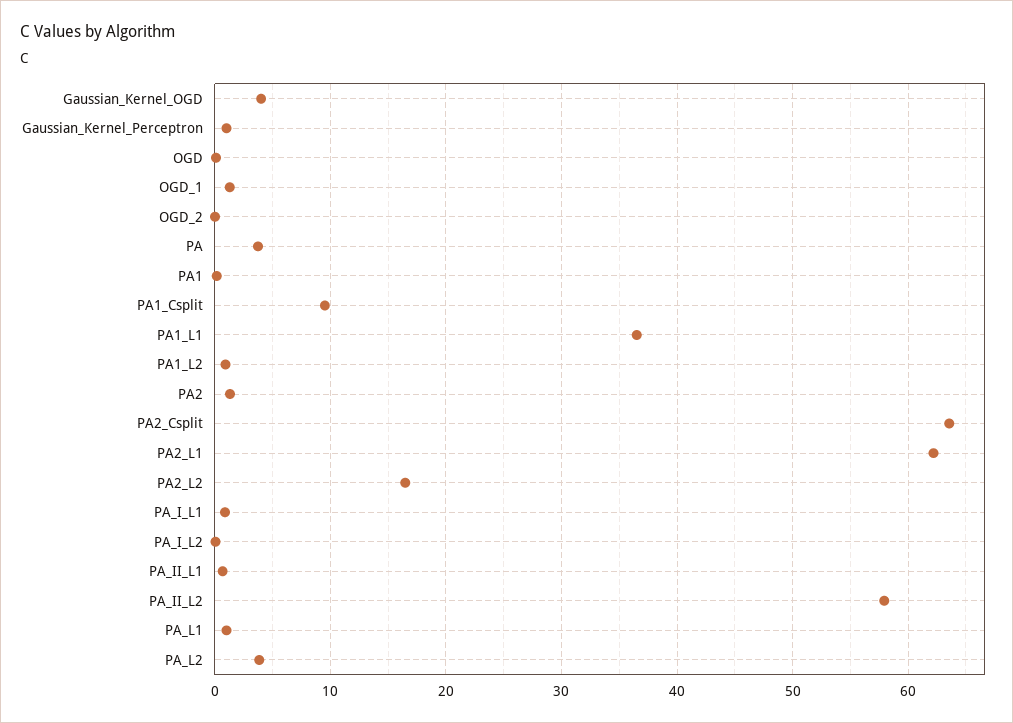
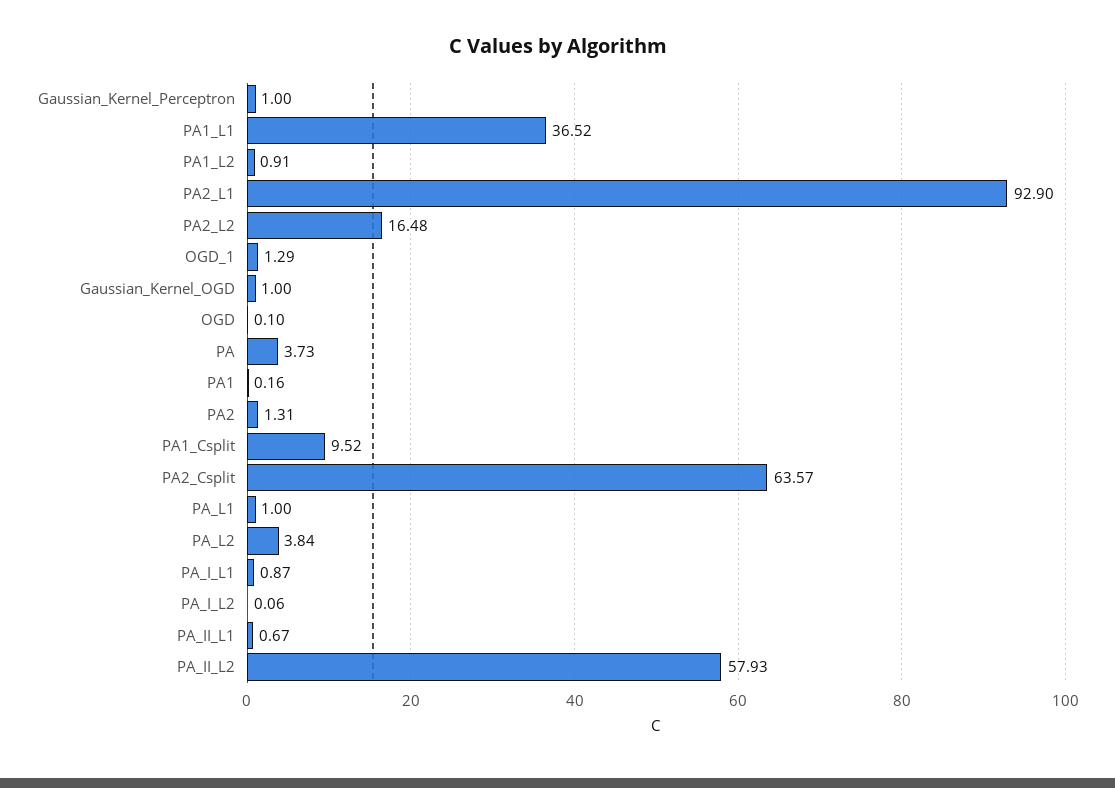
  {
-   "Gaussian_Kernel_OGD": 4,
+   "Gaussian_Kernel_OGD": 1,
    "Gaussian_Kernel_Perceptron": 1,
    "OGD": 0.1,
    "OGD_1": 1.29,
-   "OGD_2": 0,
    "PA": 3.73,
    "PA1": 0.16,
    "PA1_Csplit": 9.52,
    "PA1_L1": 36.52,
    "PA1_L2": 0.91,
    "PA2": 1.31,
    "PA2_Csplit": 63.57,
-   "PA2_L1": 62,
+   "PA2_L1": 92.9,
    "PA2_L2": 16.48,
    "PA_I_L1": 0.87,
    "PA_I_L2": 0.06,
    "PA_II_L1": 0.67,
    "PA_II_L2": 57.93,
    "PA_L1": 1,
    "PA_L2": 3.84
  }

